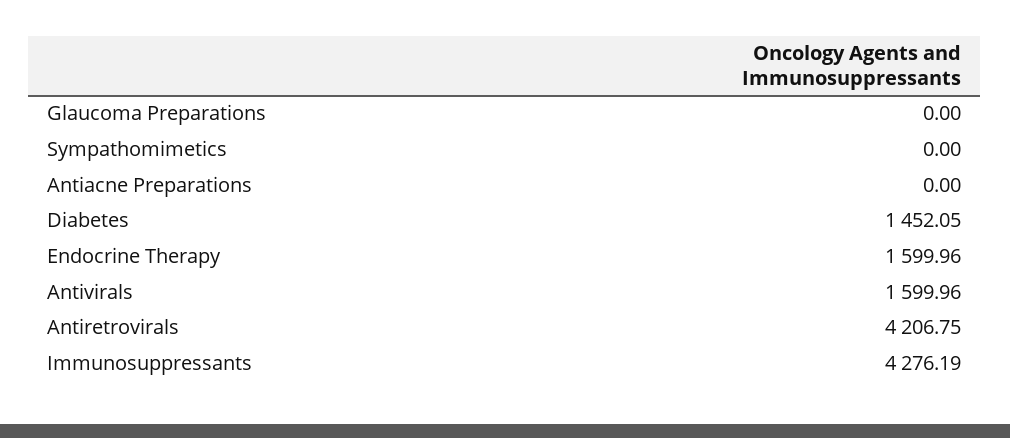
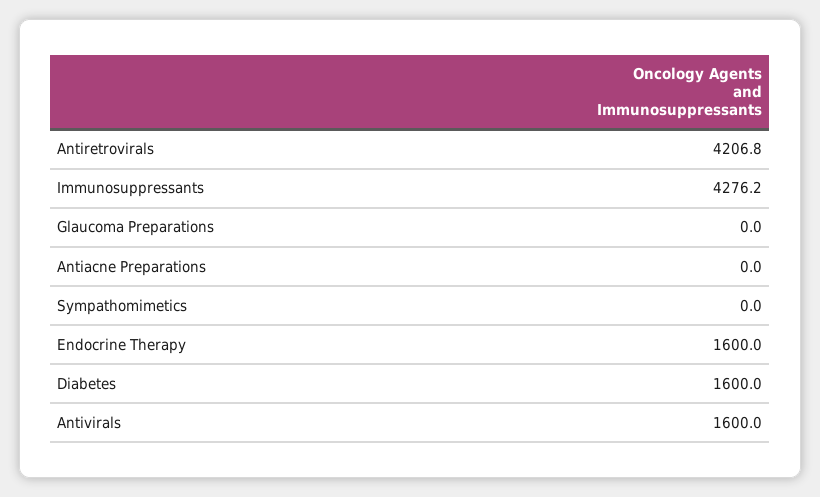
  {
    "Glaucoma Preparations": 0,
    "Sympathomimetics": 0,
    "Antiacne Preparations": 0,
-   "Diabetes": 1452.05,
+   "Diabetes": 1600,
    "Endocrine Therapy": 1599.96,
    "Antivirals": 1599.96,
    "Antiretrovirals": 4206.75,
    "Immunosuppressants": 4276.19
  }

